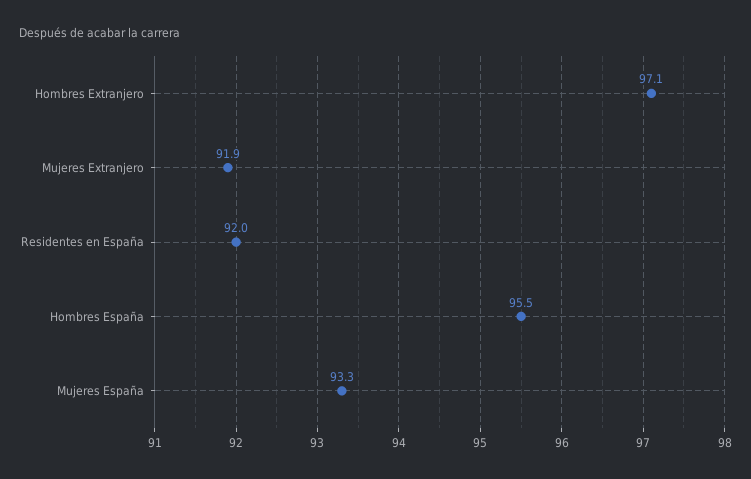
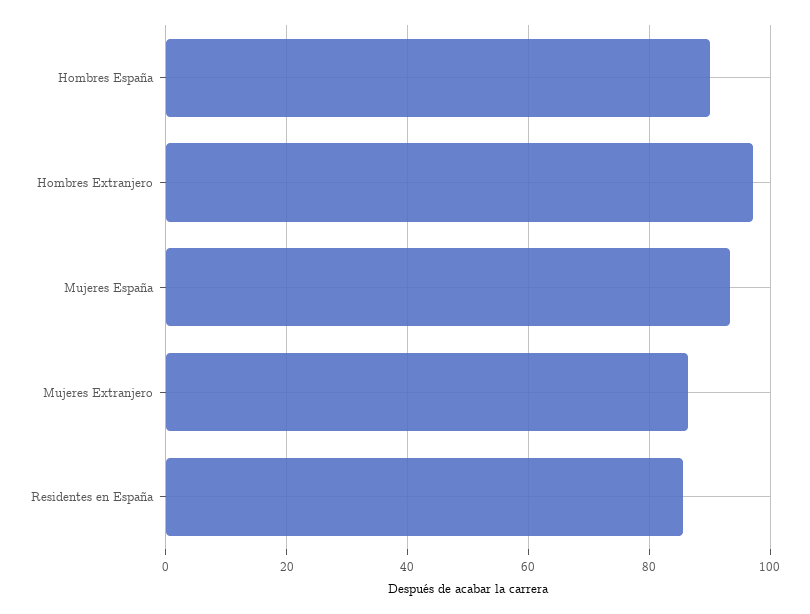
  {
    "Hombres Extranjero": 97.1,
-   "Mujeres Extranjero": 91.9,
+   "Mujeres Extranjero": 86,
-   "Residentes en España": 92,
+   "Residentes en España": 86,
-   "Hombres España": 95.5,
+   "Hombres España": 90,
    "Mujeres España": 93.3
  }

